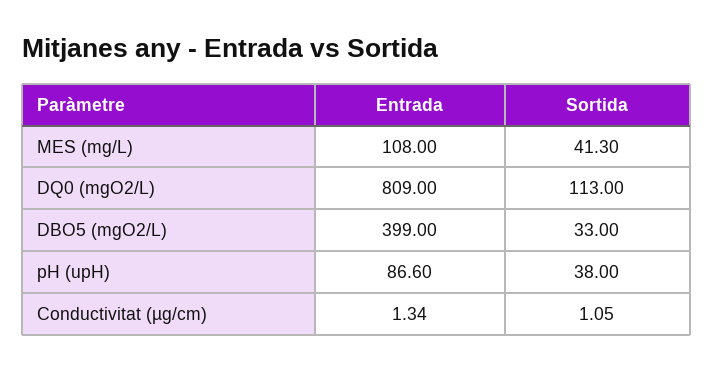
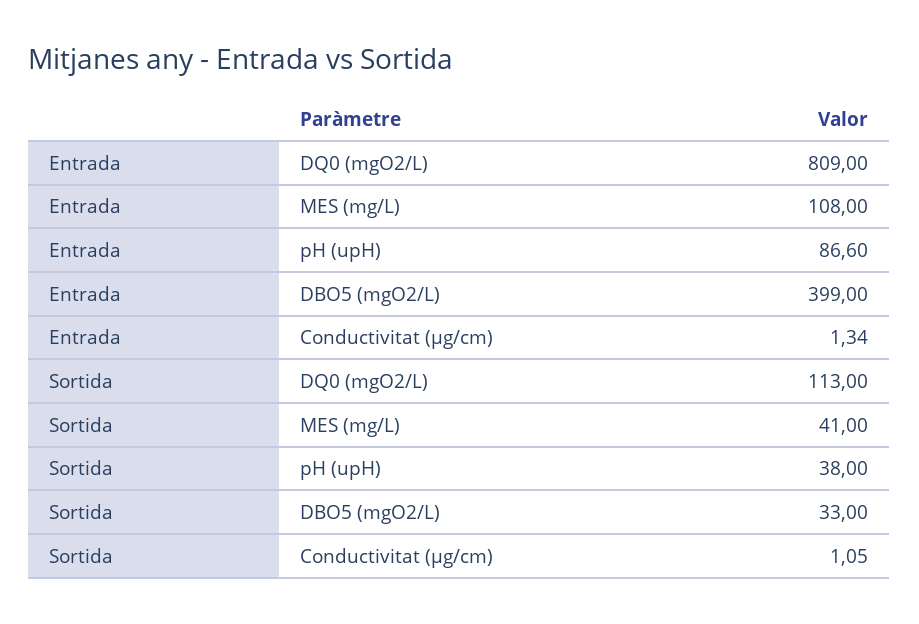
  {
    "Entrada": {
      "MES (mg/L)": 108,
      "DQ0 (mgO2/L)": 809,
      "DBO5 (mgO2/L)": 399,
      "pH (upH)": 86.6,
      "Conductivitat (µg/cm)": 1.34
    },
    "Sortida": {
-     "MES (mg/L)": 41.3,
+     "MES (mg/L)": 41,
      "DQ0 (mgO2/L)": 113,
      "DBO5 (mgO2/L)": 33,
      "pH (upH)": 38,
      "Conductivitat (µg/cm)": 1.05
    }
  }

